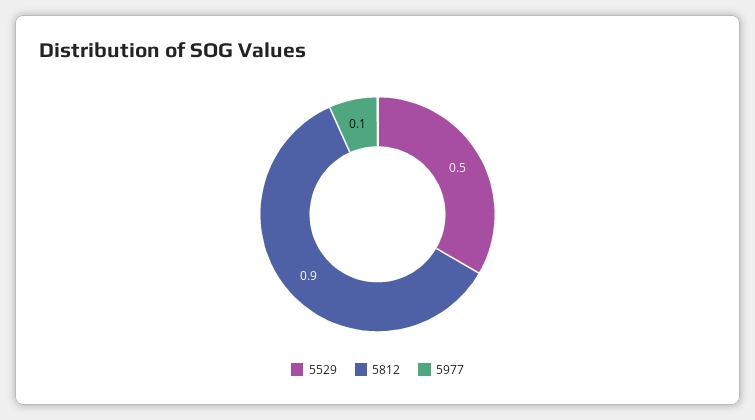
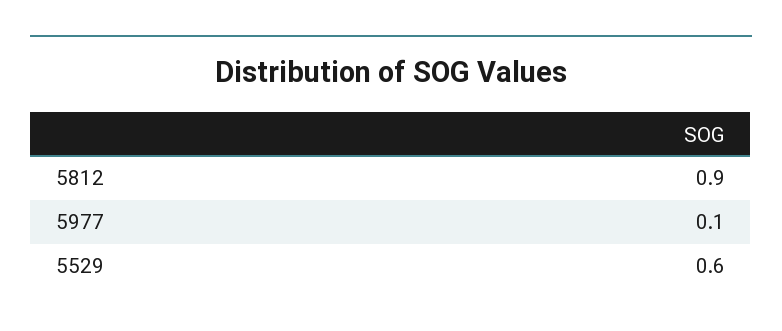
  {
-   "5529": 0.5,
+   "5529": 0.6,
    "5812": 0.9,
    "5977": 0.1
  }

